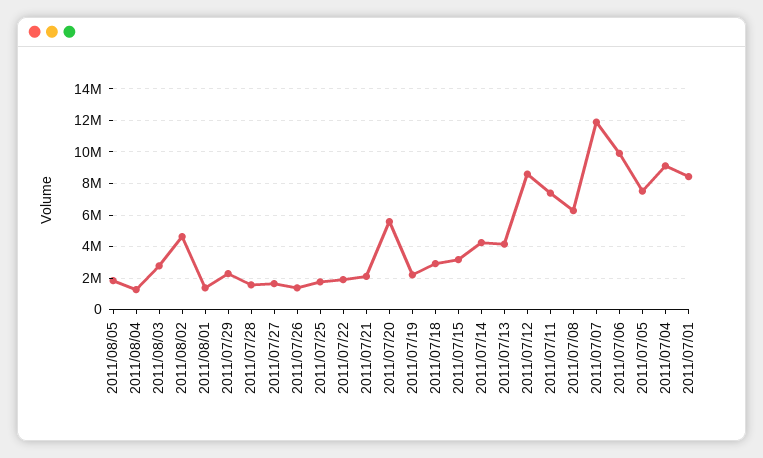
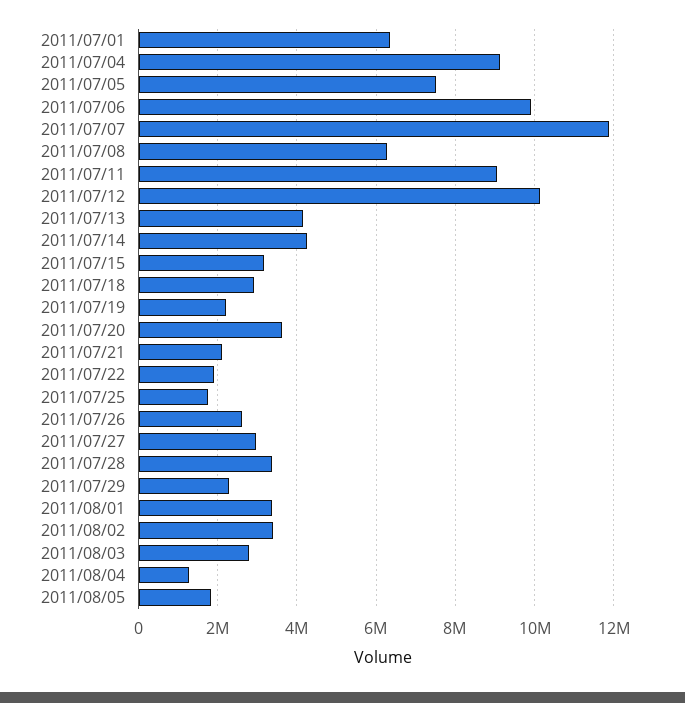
  {
    "2011/08/05": 1800000,
    "2011/08/04": 1200000,
    "2011/08/03": 2800000,
-   "2011/08/02": 4500000,
+   "2011/08/02": 3400000,
-   "2011/08/01": 1500000,
+   "2011/08/01": 3400000,
    "2011/07/29": 2200000,
-   "2011/07/28": 1500000,
+   "2011/07/28": 3400000,
-   "2011/07/27": 1500000,
+   "2011/07/27": 3000000,
-   "2011/07/26": 1500000,
+   "2011/07/26": 2600000,
    "2011/07/25": 1800000,
    "2011/07/22": 2000000,
    "2011/07/21": 2200000,
-   "2011/07/20": 5500000,
+   "2011/07/20": 3600000,
    "2011/07/19": 2200000,
    "2011/07/18": 3000000,
    "2011/07/15": 3200000,
    "2011/07/14": 4200000,
    "2011/07/13": 4200000,
-   "2011/07/12": 8500000,
+   "2011/07/12": 10200000,
-   "2011/07/11": 7500000,
+   "2011/07/11": 9000000,
    "2011/07/08": 6200000,
    "2011/07/07": 11800000,
    "2011/07/06": 10000000,
    "2011/07/05": 7600000,
    "2011/07/04": 9200000,
-   "2011/07/01": 8500000
+   "2011/07/01": 6400000
  }

